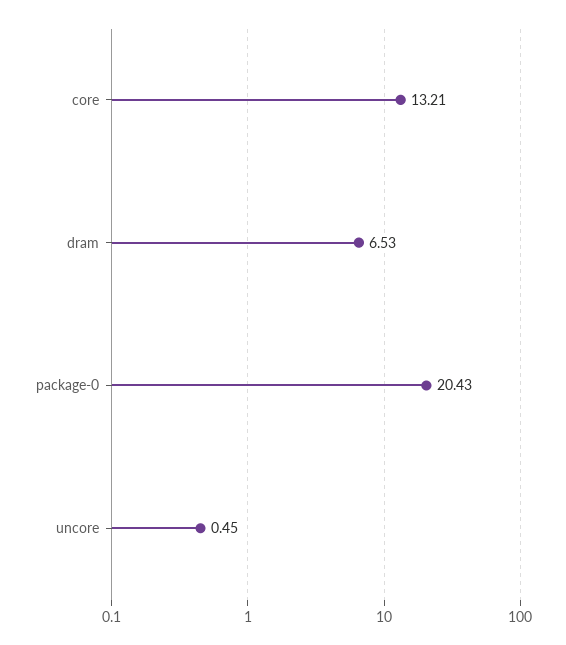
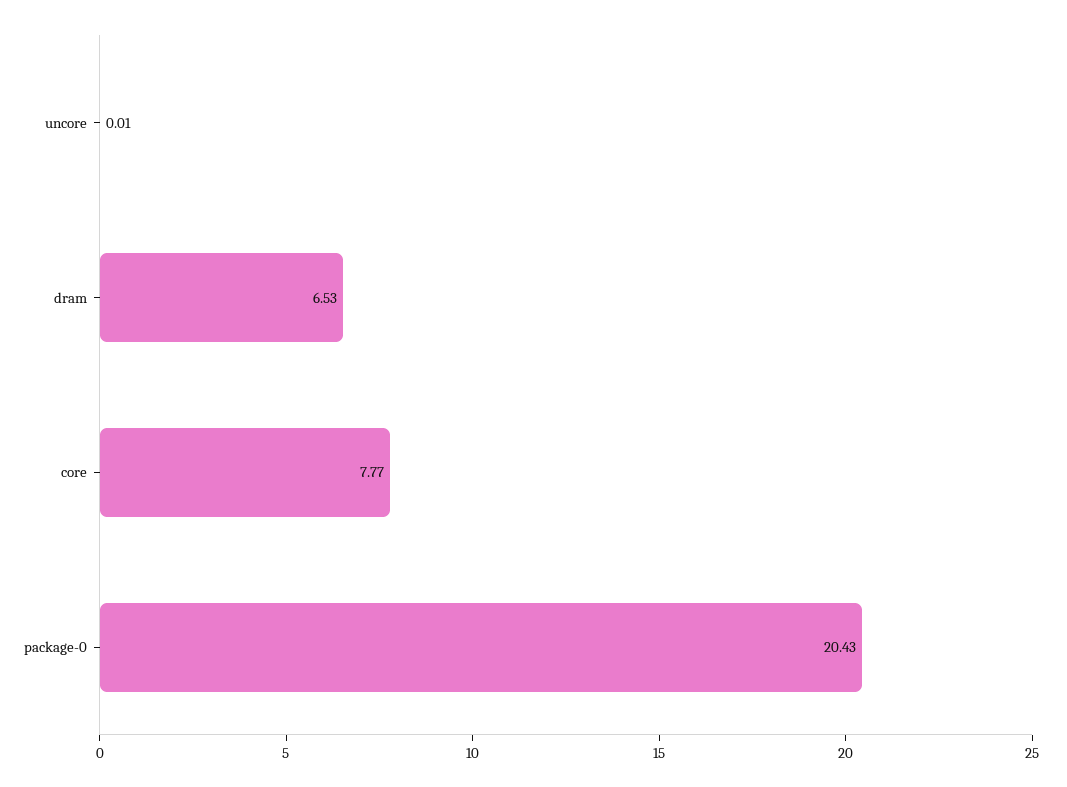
  {
-   "core": 13.21,
+   "core": 7.77,
    "dram": 6.53,
    "package-0": 20.43,
-   "uncore": 0.45
+   "uncore": 0.01
  }

